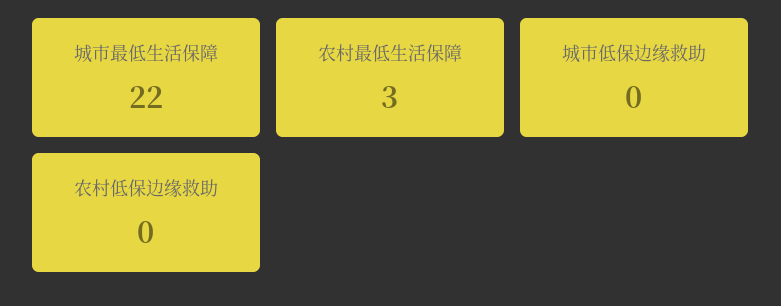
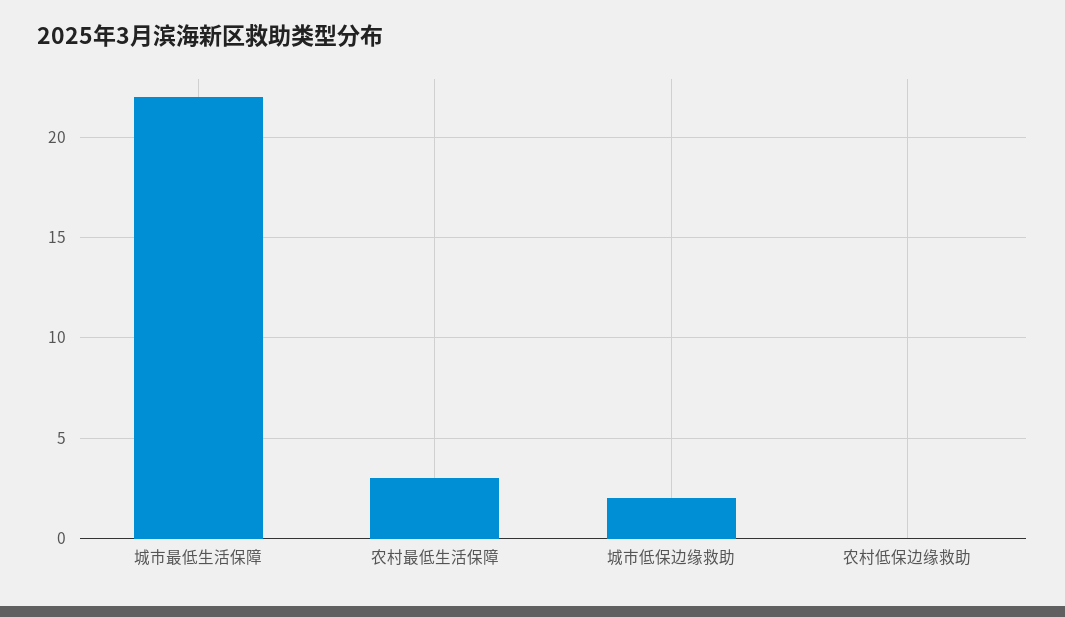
  {
    "城市最低生活保障": 22,
    "农村最低生活保障": 3,
-   "城市低保边缘救助": 0,
+   "城市低保边缘救助": 2,
    "农村低保边缘救助": 0
  }

